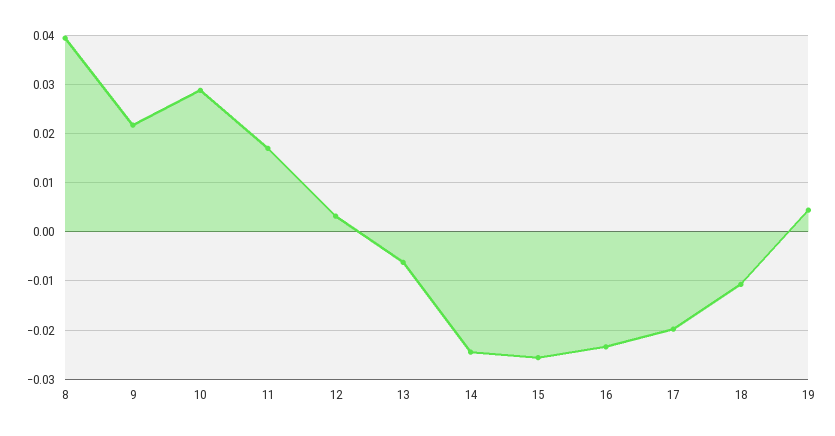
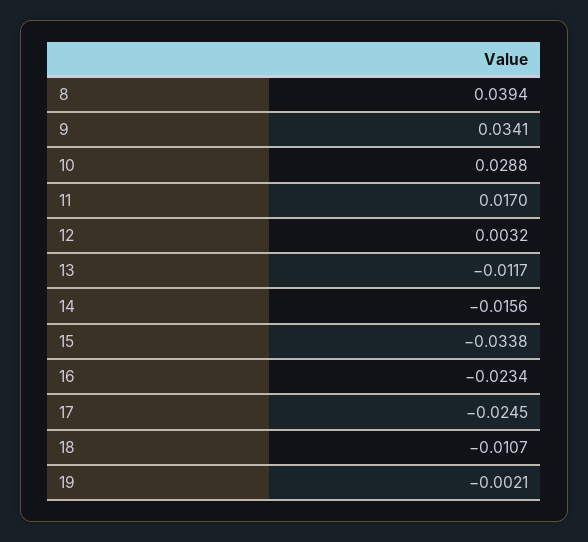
  {
    "8": 0.0394,
-   "9": 0.022,
+   "9": 0.0341,
    "10": 0.0288,
    "11": 0.017,
    "12": 0.0032,
-   "13": -0.006,
+   "13": -0.0117,
-   "14": -0.024,
+   "14": -0.0156,
-   "15": -0.026,
+   "15": -0.0338,
    "16": -0.0234,
-   "17": -0.02,
+   "17": -0.0245,
    "18": -0.0107,
-   "19": 0.004
+   "19": -0.0021
  }

